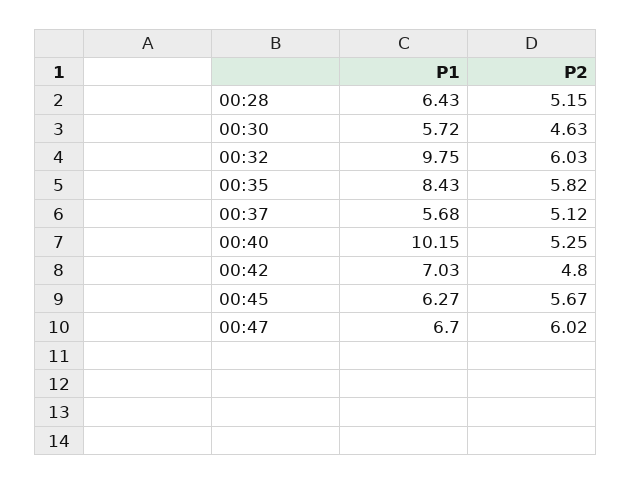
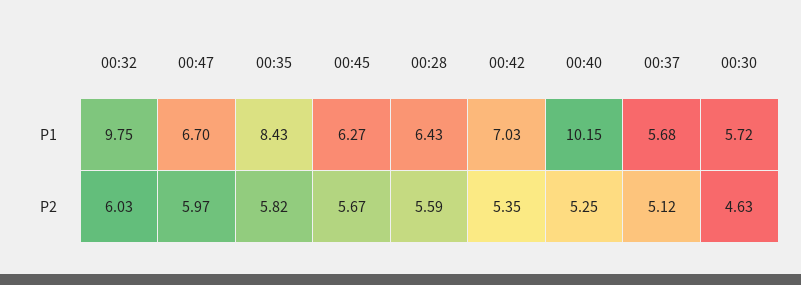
  {
    "P1": {
      "00:28": 6.43,
      "00:30": 5.72,
      "00:32": 9.75,
      "00:35": 8.43,
      "00:37": 5.68,
      "00:40": 10.15,
      "00:42": 7.03,
      "00:45": 6.27,
      "00:47": 6.7
    },
    "P2": {
-     "00:28": 5.15,
+     "00:28": 5.59,
      "00:30": 4.63,
      "00:32": 6.03,
      "00:35": 5.82,
      "00:37": 5.12,
      "00:40": 5.25,
-     "00:42": 4.8,
+     "00:42": 5.35,
      "00:45": 5.67,
-     "00:47": 6.02
+     "00:47": 5.97
    }
  }

